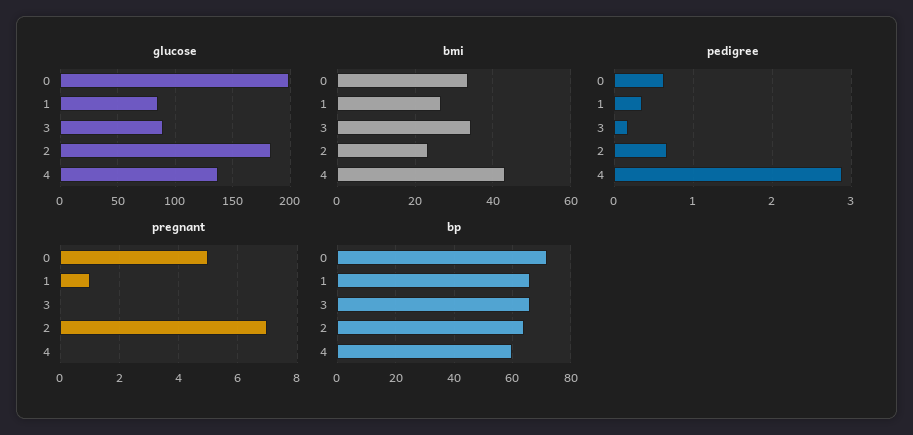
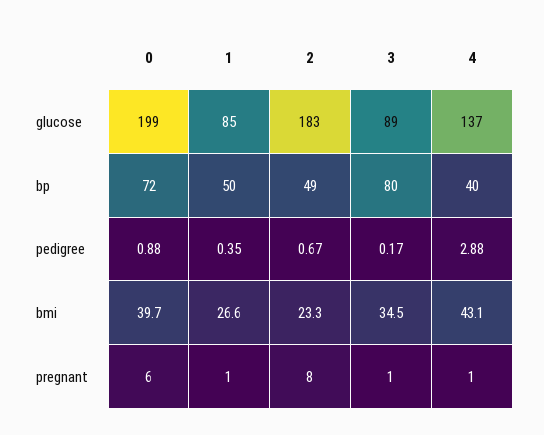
  {
    "glucose": {
      "0": 199,
      "1": 85,
      "3": 89,
      "2": 183,
      "4": 137
    },
    "bmi": {
-     "0": 34,
+     "0": 39.7,
      "1": 26.6,
      "3": 34.5,
      "2": 23.3,
      "4": 43.1
    },
    "pedigree": {
-     "0": 0.6,
+     "0": 0.88,
      "1": 0.35,
      "3": 0.17,
      "2": 0.67,
      "4": 2.88
    },
    "pregnant": {
-     "0": 5,
+     "0": 6,
      "1": 1,
-     "3": 0,
+     "3": 1,
-     "2": 7,
+     "2": 8,
-     "4": 0
+     "4": 1
    },
    "bp": {
      "0": 72,
-     "1": 65,
+     "1": 50,
-     "3": 65,
+     "3": 80,
-     "2": 65,
+     "2": 49,
-     "4": 60
+     "4": 40
    }
  }

